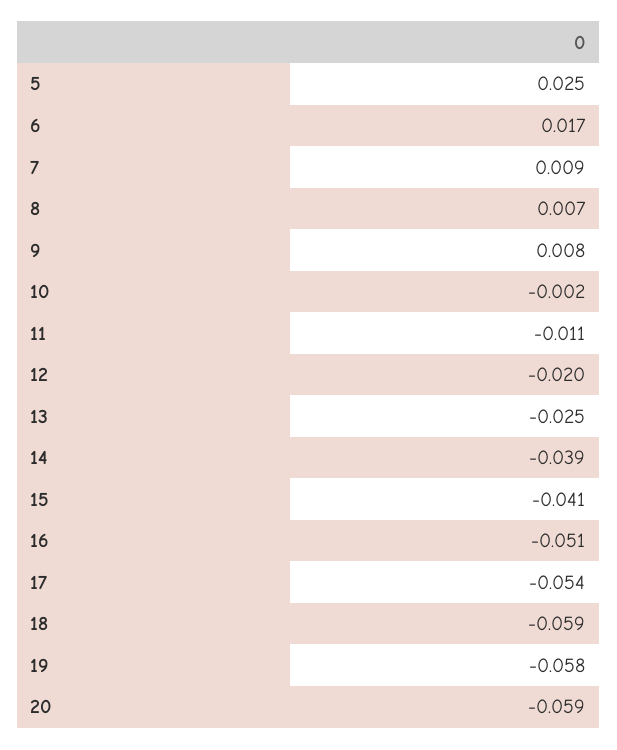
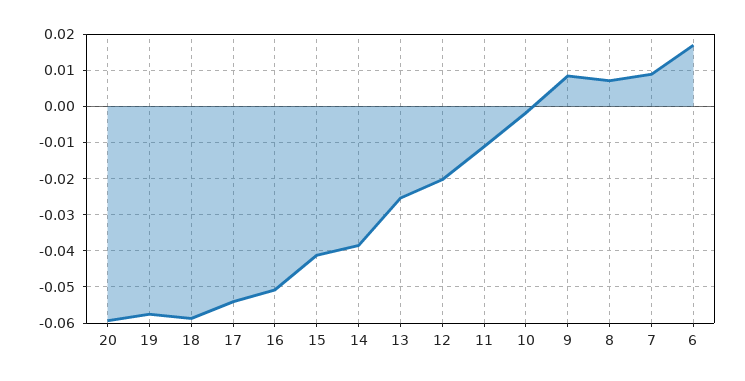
  {
-   "5": 0.025,
    "6": 0.017,
    "7": 0.009,
    "8": 0.007,
    "9": 0.008,
    "10": -0.002,
    "11": -0.011,
    "12": -0.02,
    "13": -0.025,
    "14": -0.039,
    "15": -0.041,
    "16": -0.051,
    "17": -0.054,
    "18": -0.059,
    "19": -0.058,
    "20": -0.059
  }

